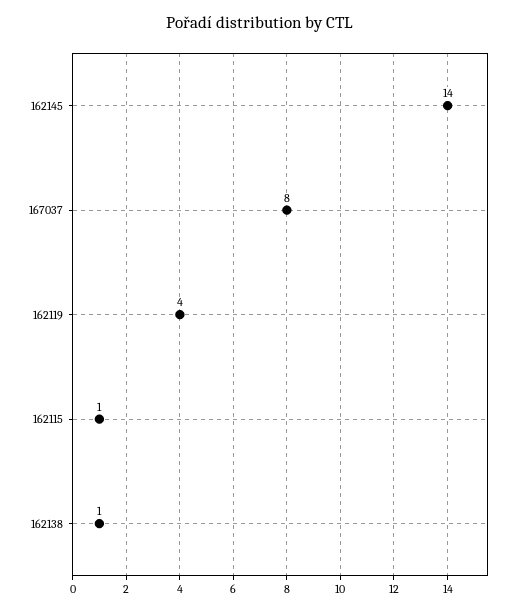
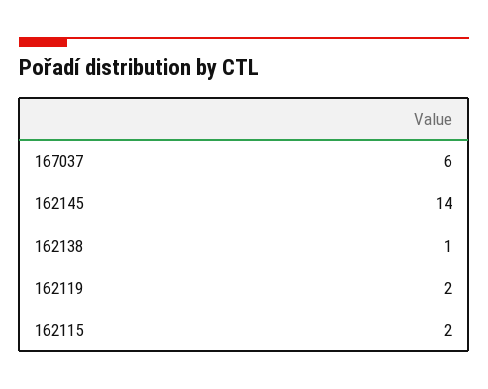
  {
    "162145": 14,
-   "167037": 8,
+   "167037": 6,
-   "162119": 4,
+   "162119": 2,
-   "162115": 1,
+   "162115": 2,
    "162138": 1
  }

